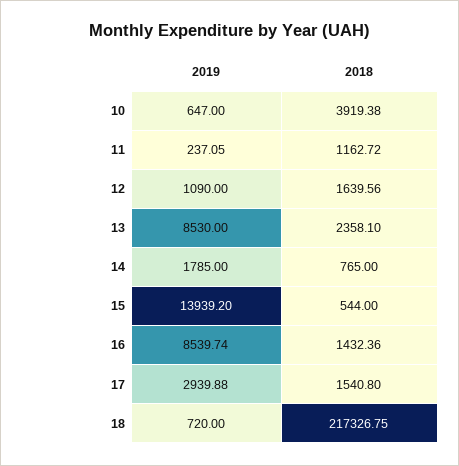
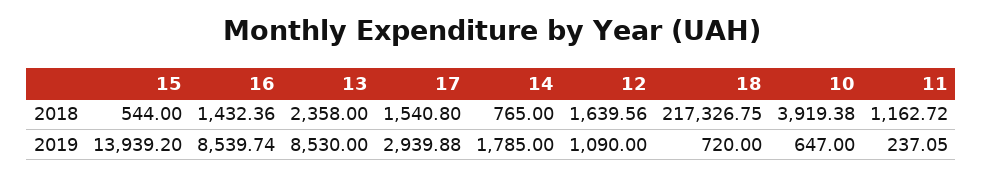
  {
    "2019": {
      "10": 647,
      "11": 237.05,
      "12": 1090,
      "13": 8530,
      "14": 1785,
      "15": 13939.2,
      "16": 8539.74,
      "17": 2939.88,
      "18": 720
    },
    "2018": {
      "10": 3919.38,
      "11": 1162.72,
      "12": 1639.56,
-     "13": 2358.1,
+     "13": 2358,
      "14": 765,
      "15": 544,
      "16": 1432.36,
      "17": 1540.8,
      "18": 217326.75
    }
  }

